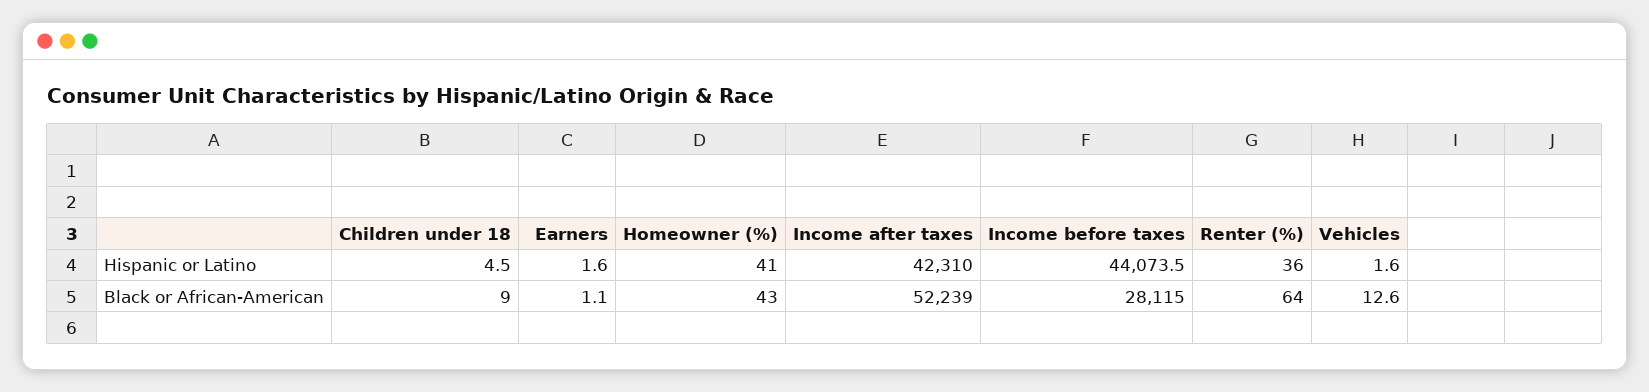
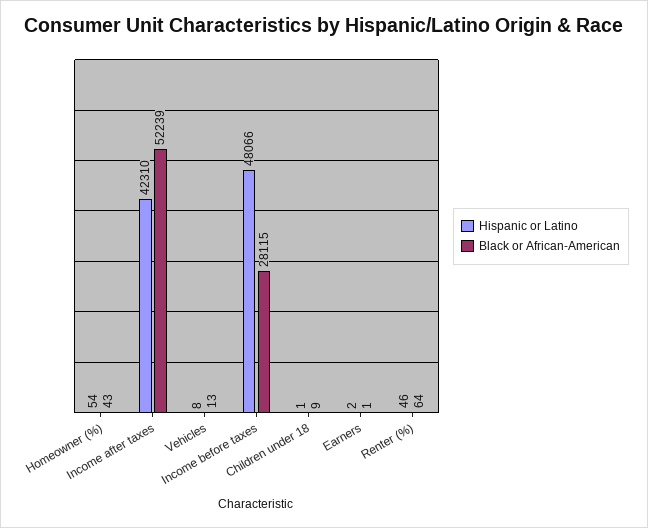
  {
    "Hispanic or Latino": {
-     "Children under 18": 4.5,
+     "Children under 18": 1,
      "Earners": 1.6,
-     "Homeowner (%)": 41,
+     "Homeowner (%)": 54,
      "Income after taxes": 42310,
-     "Income before taxes": 44073.5,
+     "Income before taxes": 48066,
-     "Renter (%)": 36,
+     "Renter (%)": 46,
-     "Vehicles": 1.6
+     "Vehicles": 8
    },
    "Black or African-American": {
      "Children under 18": 9,
      "Earners": 1.1,
      "Homeowner (%)": 43,
      "Income after taxes": 52239,
      "Income before taxes": 28115,
      "Renter (%)": 64,
      "Vehicles": 12.6
    }
  }

